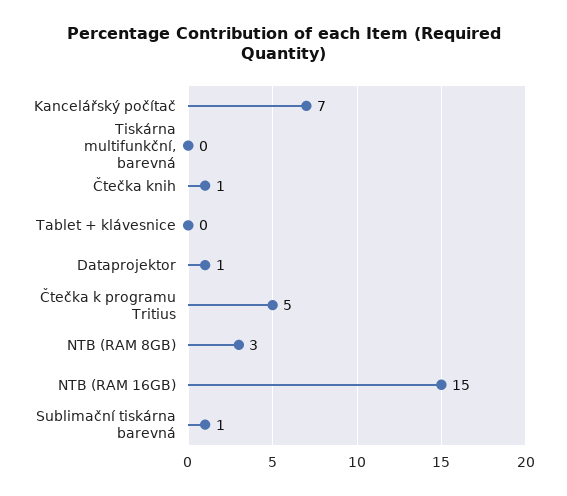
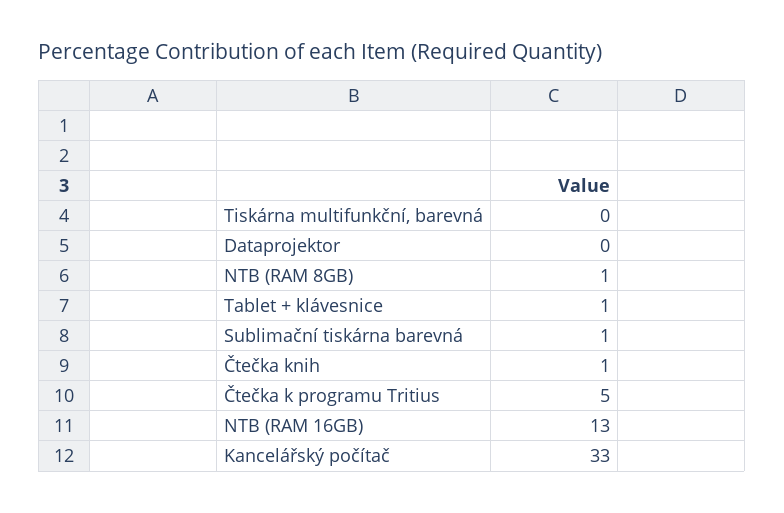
  {
-   "Kancelářský počítač": 7,
+   "Kancelářský počítač": 33,
    "Tiskárna multifunkční, barevná": 0,
    "Čtečka knih": 1,
-   "Tablet + klávesnice": 0,
+   "Tablet + klávesnice": 1,
-   "Dataprojektor": 1,
+   "Dataprojektor": 0,
    "Čtečka k programu Tritius": 5,
-   "NTB (RAM 8GB)": 3,
+   "NTB (RAM 8GB)": 1,
-   "NTB (RAM 16GB)": 15,
+   "NTB (RAM 16GB)": 13,
    "Sublimační tiskárna barevná": 1
  }

